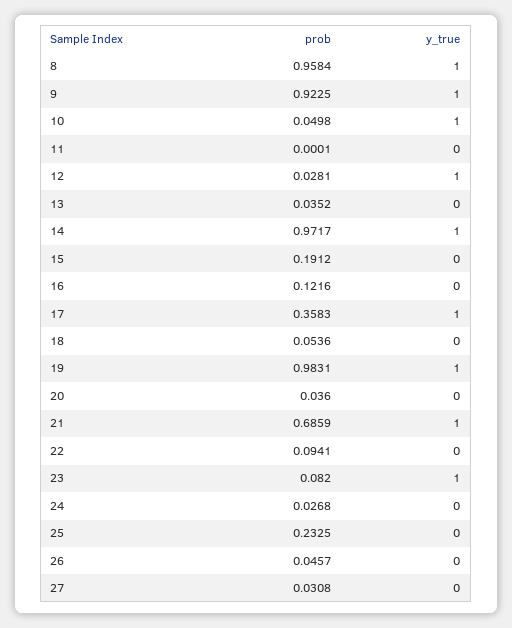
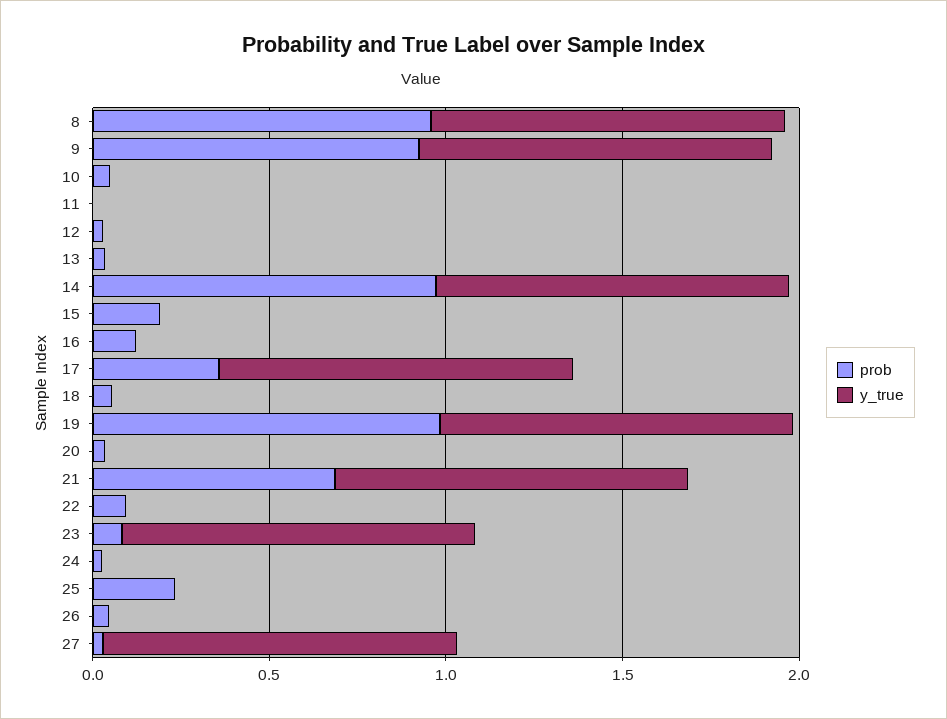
  {
    "prob": {
      "8": 0.9584,
      "9": 0.9225,
      "10": 0.0498,
      "11": 0.0001,
      "12": 0.0281,
      "13": 0.0352,
      "14": 0.9717,
      "15": 0.1912,
      "16": 0.1216,
      "17": 0.3583,
      "18": 0.0536,
      "19": 0.9831,
      "20": 0.036,
      "21": 0.6859,
      "22": 0.0941,
      "23": 0.082,
      "24": 0.0268,
      "25": 0.2325,
      "26": 0.0457,
      "27": 0.0308
    },
    "y_true": {
      "8": 1,
      "9": 1,
-     "10": 1,
+     "10": 0,
      "11": 0,
-     "12": 1,
+     "12": 0,
      "13": 0,
      "14": 1,
      "15": 0,
      "16": 0,
      "17": 1,
      "18": 0,
      "19": 1,
      "20": 0,
      "21": 1,
      "22": 0,
      "23": 1,
      "24": 0,
      "25": 0,
      "26": 0,
-     "27": 0
+     "27": 1
    }
  }

